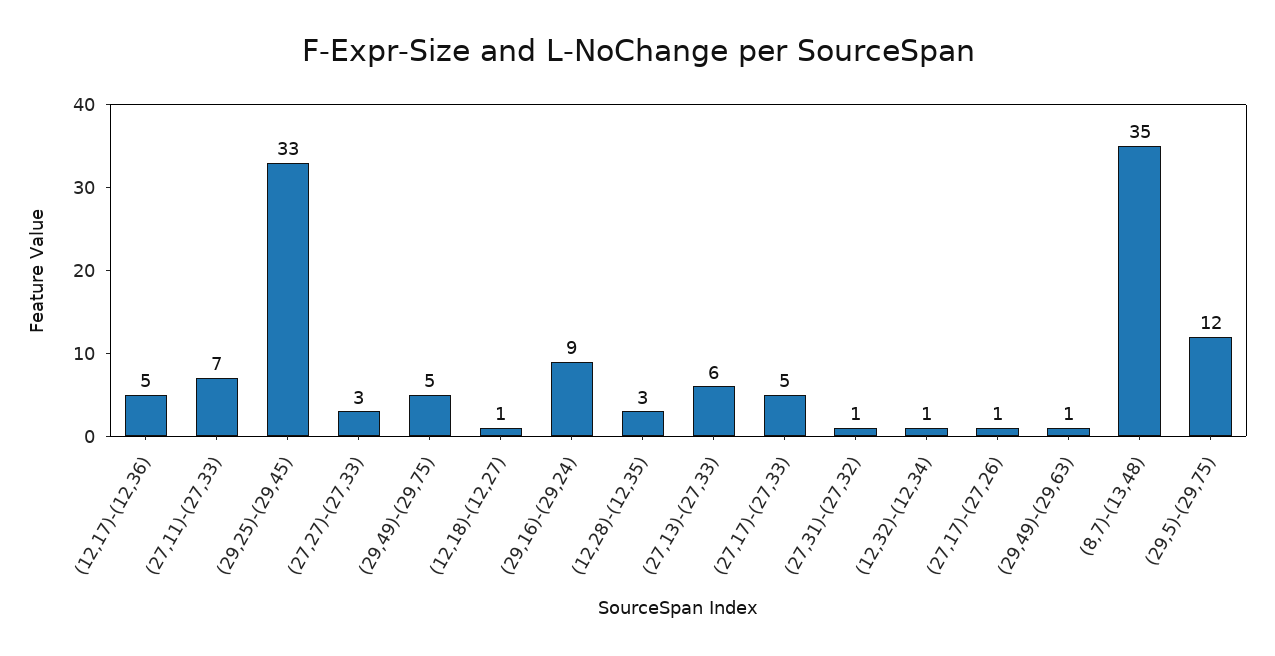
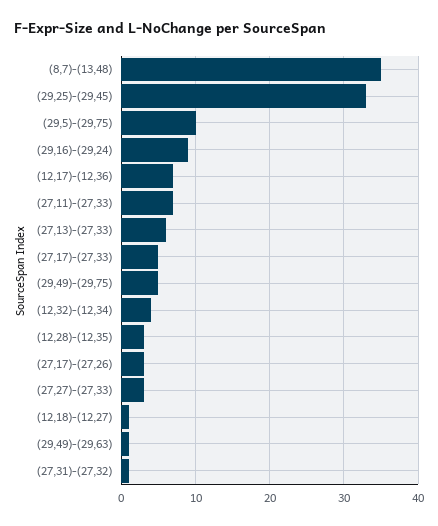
  {
-   "(12,17)-(12,36)": 5,
+   "(12,17)-(12,36)": 7,
    "(27,11)-(27,33)": 7,
    "(29,25)-(29,45)": 33,
    "(27,27)-(27,33)": 3,
    "(29,49)-(29,75)": 5,
    "(12,18)-(12,27)": 1,
    "(29,16)-(29,24)": 9,
    "(12,28)-(12,35)": 3,
    "(27,13)-(27,33)": 6,
    "(27,17)-(27,33)": 5,
    "(27,31)-(27,32)": 1,
-   "(12,32)-(12,34)": 1,
+   "(12,32)-(12,34)": 4,
-   "(27,17)-(27,26)": 1,
+   "(27,17)-(27,26)": 3,
    "(29,49)-(29,63)": 1,
    "(8,7)-(13,48)": 35,
-   "(29,5)-(29,75)": 12
+   "(29,5)-(29,75)": 10
  }

